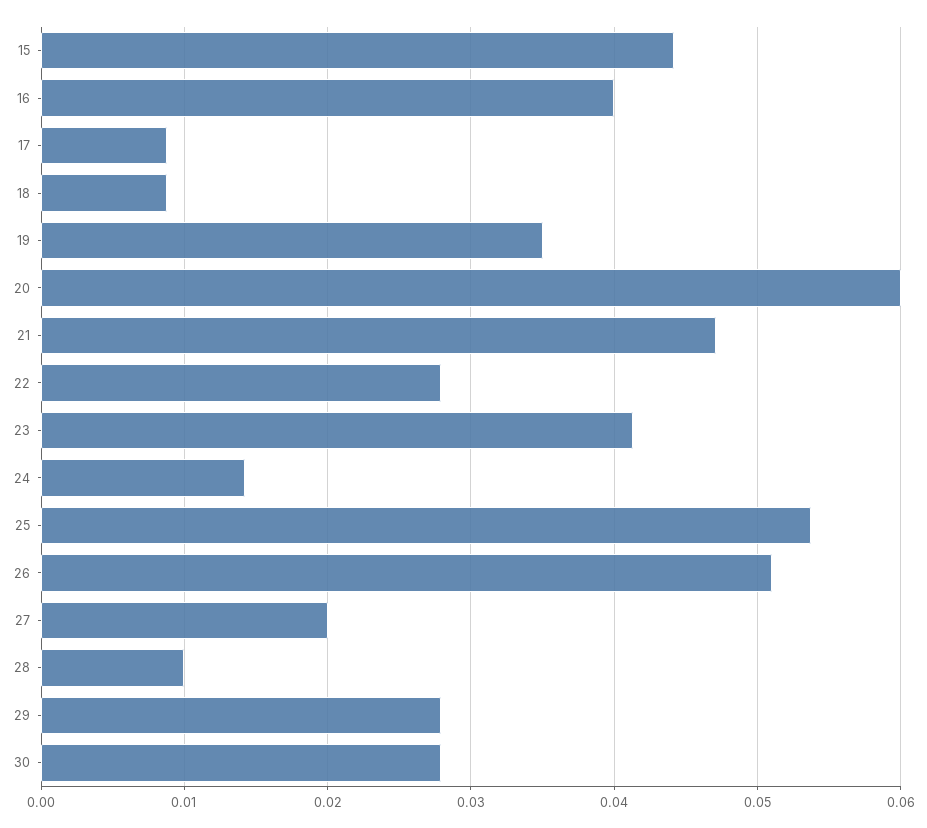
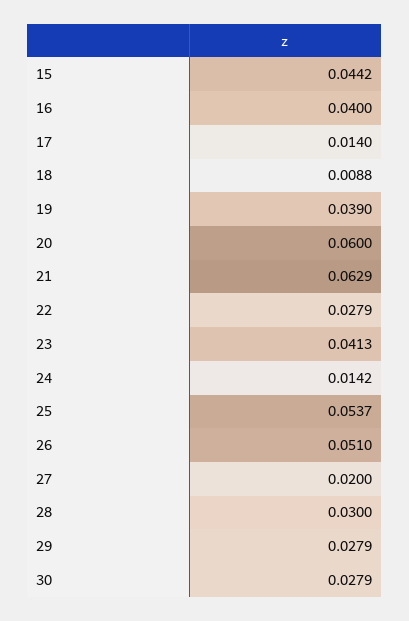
  {
    "15": 0.0442,
    "16": 0.04,
-   "17": 0.009,
+   "17": 0.014,
    "18": 0.0088,
-   "19": 0.035,
+   "19": 0.039,
    "20": 0.06,
-   "21": 0.047,
+   "21": 0.0629,
    "22": 0.0279,
    "23": 0.0413,
    "24": 0.0142,
    "25": 0.0537,
    "26": 0.051,
    "27": 0.02,
-   "28": 0.01,
+   "28": 0.03,
    "29": 0.0279,
    "30": 0.0279
  }

